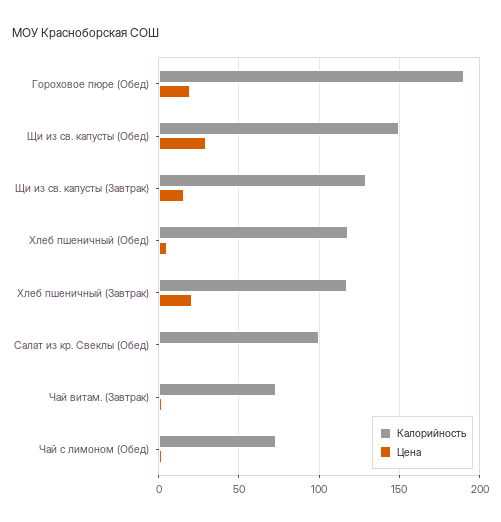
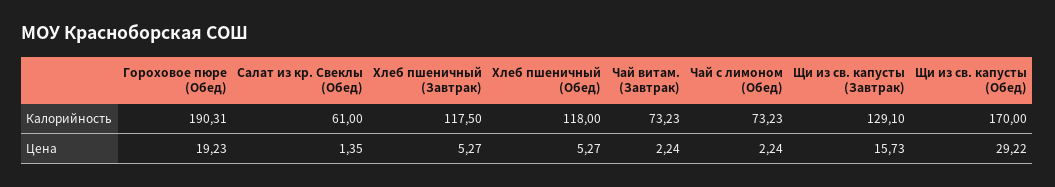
  {
    "Калорийность": {
      "Гороховое пюре (Обед)": 190.31,
-     "Щи из св. капусты (Обед)": 150,
+     "Щи из св. капусты (Обед)": 170,
      "Щи из св. капусты (Завтрак)": 129.1,
      "Хлеб пшеничный (Обед)": 118,
      "Хлеб пшеничный (Завтрак)": 117.5,
-     "Салат из кр. Свеклы (Обед)": 100,
+     "Салат из кр. Свеклы (Обед)": 61,
      "Чай витам. (Завтрак)": 73.23,
      "Чай с лимоном (Обед)": 73.23
    },
    "Цена": {
      "Гороховое пюре (Обед)": 19.23,
      "Щи из св. капусты (Обед)": 29.22,
      "Щи из св. капусты (Завтрак)": 15.73,
      "Хлеб пшеничный (Обед)": 5.27,
-     "Хлеб пшеничный (Завтрак)": 20,
+     "Хлеб пшеничный (Завтрак)": 5.27,
      "Салат из кр. Свеклы (Обед)": 1.35,
      "Чай витам. (Завтрак)": 2.24,
      "Чай с лимоном (Обед)": 2.24
    }
  }

